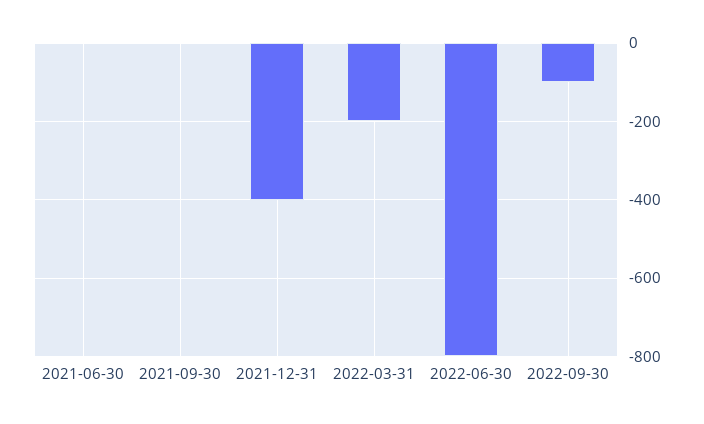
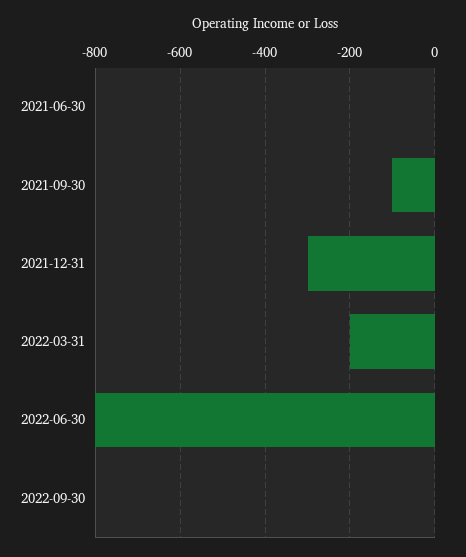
  {
    "2021-06-30": 0,
-   "2021-09-30": 0,
+   "2021-09-30": -100,
-   "2021-12-31": -400,
+   "2021-12-31": -300,
    "2022-03-31": -200,
    "2022-06-30": -800,
-   "2022-09-30": -100
+   "2022-09-30": 0
  }

